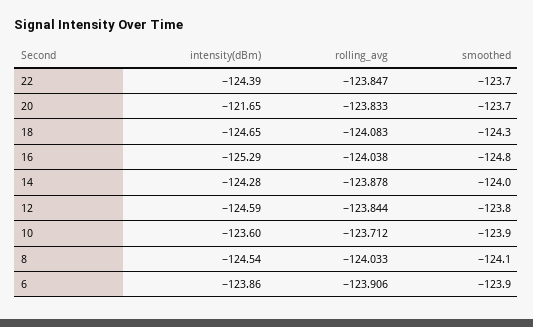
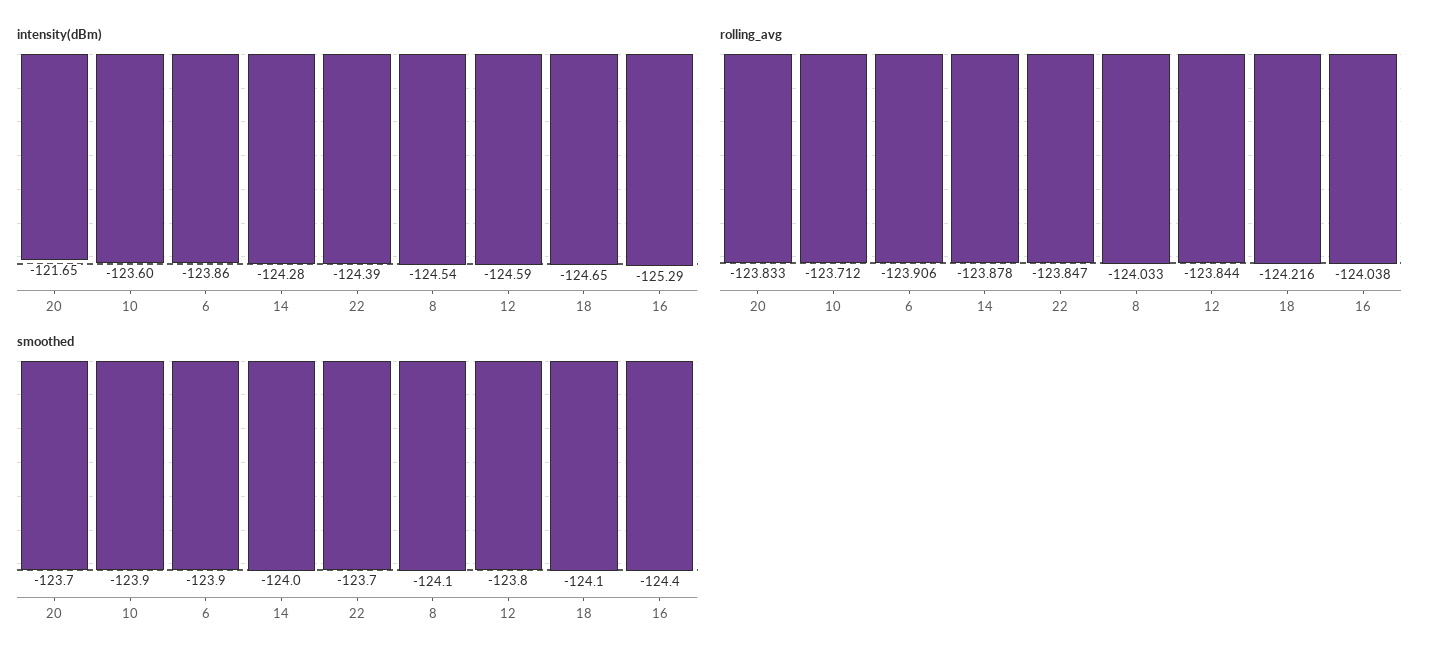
  {
    "intensity(dBm)": {
      "22": -124.39,
      "20": -121.65,
      "18": -124.65,
      "16": -125.29,
      "14": -124.28,
      "12": -124.59,
      "10": -123.6,
      "8": -124.54,
      "6": -123.86
    },
    "rolling_avg": {
      "22": -123.847,
      "20": -123.833,
-     "18": -124.083,
+     "18": -124.216,
      "16": -124.038,
      "14": -123.878,
      "12": -123.844,
      "10": -123.712,
      "8": -124.033,
      "6": -123.906
    },
    "smoothed": {
      "22": -123.7,
      "20": -123.7,
-     "18": -124.3,
+     "18": -124.1,
-     "16": -124.8,
+     "16": -124.4,
      "14": -124,
      "12": -123.8,
      "10": -123.9,
      "8": -124.1,
      "6": -123.9
    }
  }

